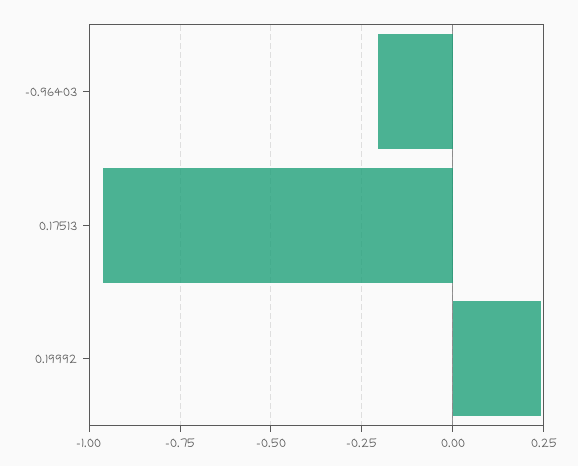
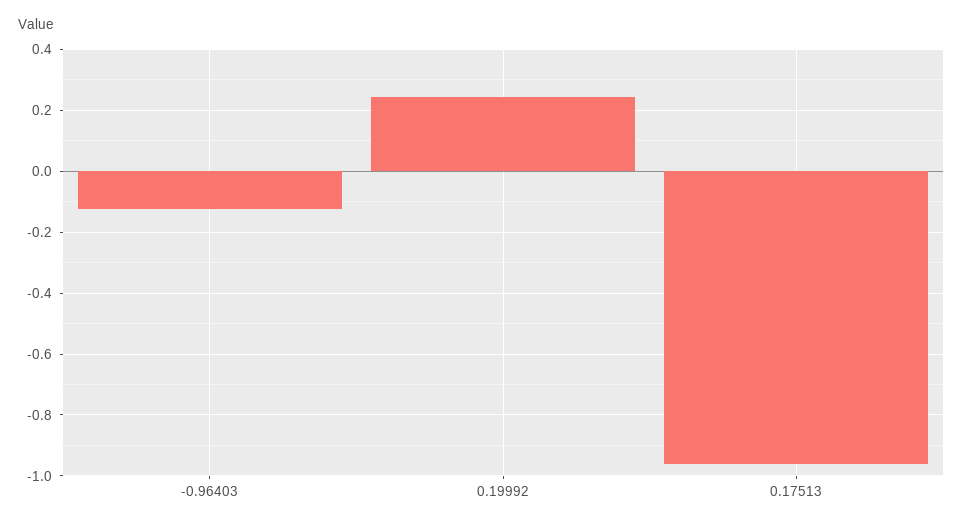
  {
-   "-0.96403": -0.2,
+   "-0.96403": -0.12,
    "0.17513": -0.96,
    "0.19992": 0.24
  }

